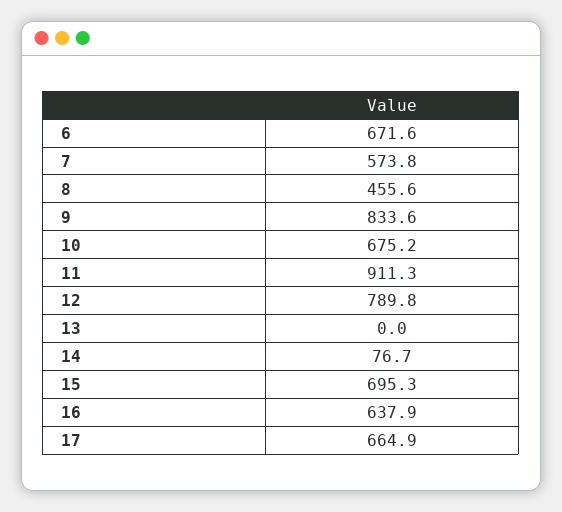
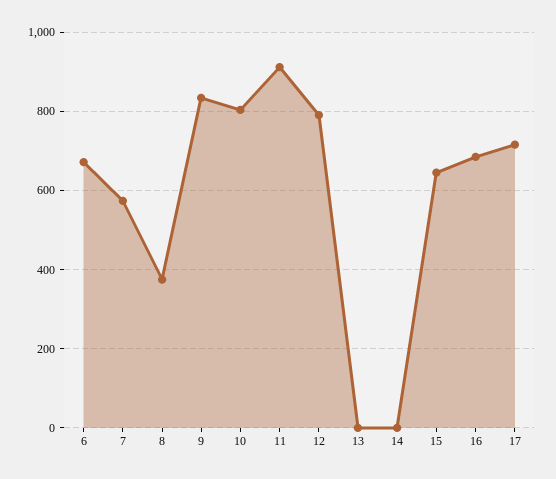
  {
    "6": 671.6,
    "7": 573.8,
-   "8": 455.6,
+   "8": 380,
    "9": 833.6,
-   "10": 675.2,
+   "10": 800,
    "11": 911.3,
    "12": 789.8,
    "13": 0,
-   "14": 76.7,
+   "14": 0,
-   "15": 695.3,
+   "15": 640,
-   "16": 637.9,
+   "16": 680,
-   "17": 664.9
+   "17": 720
  }

